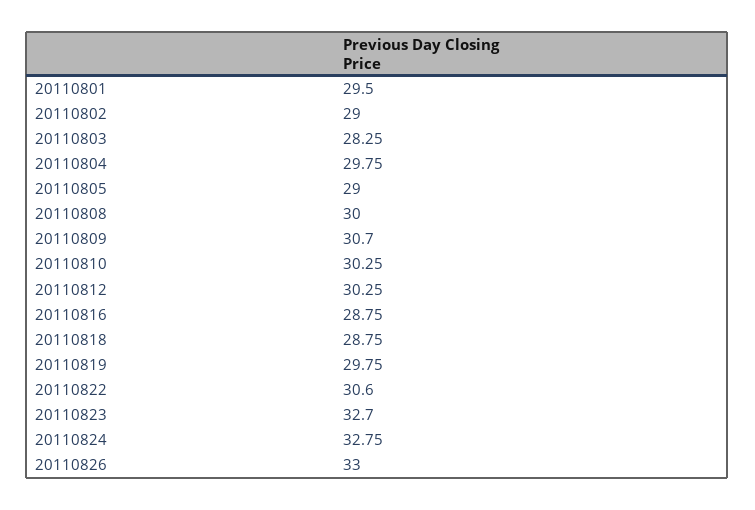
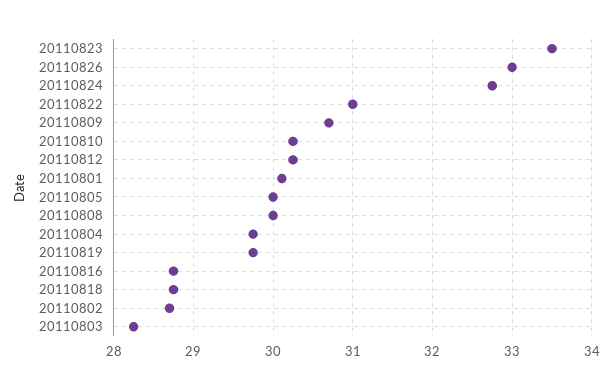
  {
-   "20110801": 29.5,
+   "20110801": 30.1,
-   "20110802": 29,
+   "20110802": 28.7,
    "20110803": 28.25,
    "20110804": 29.75,
-   "20110805": 29,
+   "20110805": 30,
    "20110808": 30,
    "20110809": 30.7,
    "20110810": 30.25,
    "20110812": 30.25,
    "20110816": 28.75,
    "20110818": 28.75,
    "20110819": 29.75,
-   "20110822": 30.6,
+   "20110822": 31,
-   "20110823": 32.7,
+   "20110823": 33.5,
    "20110824": 32.75,
    "20110826": 33
  }

